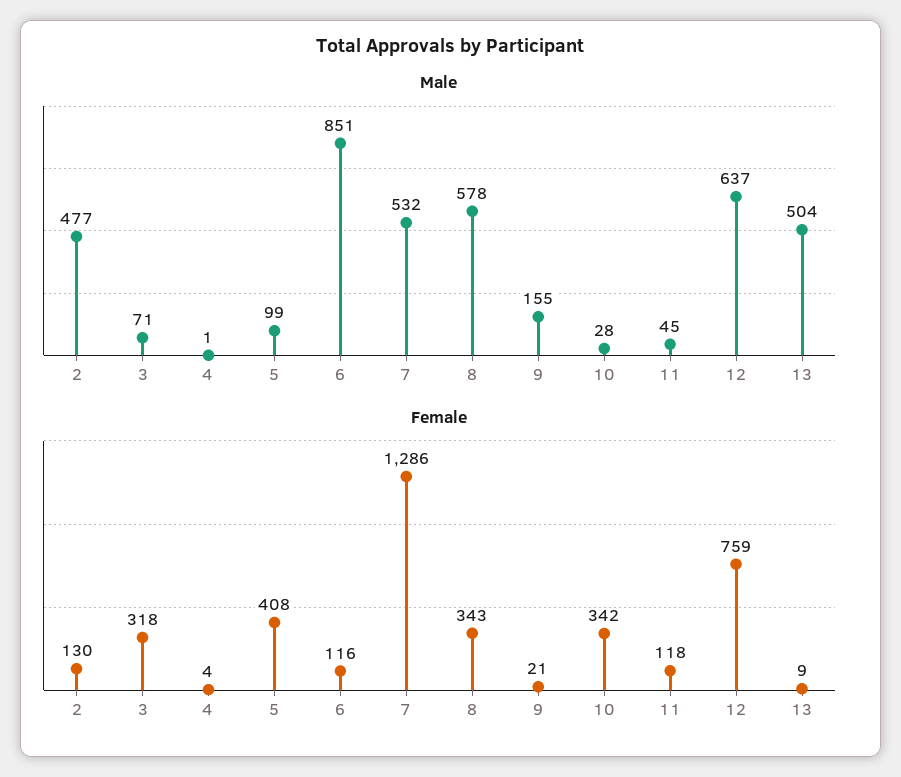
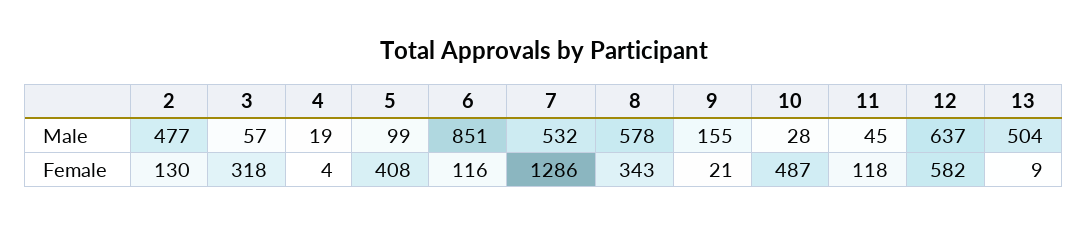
  {
    "Male": {
      "2": 477,
-     "3": 71,
+     "3": 57,
-     "4": 1,
+     "4": 19,
      "5": 99,
      "6": 851,
      "7": 532,
      "8": 578,
      "9": 155,
      "10": 28,
      "11": 45,
      "12": 637,
      "13": 504
    },
    "Female": {
      "2": 130,
      "3": 318,
      "4": 4,
      "5": 408,
      "6": 116,
      "7": 1286,
      "8": 343,
      "9": 21,
-     "10": 342,
+     "10": 487,
      "11": 118,
-     "12": 759,
+     "12": 582,
      "13": 9
    }
  }

